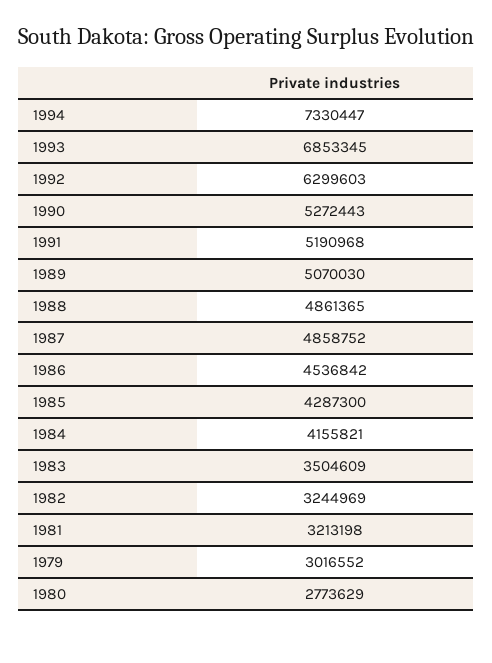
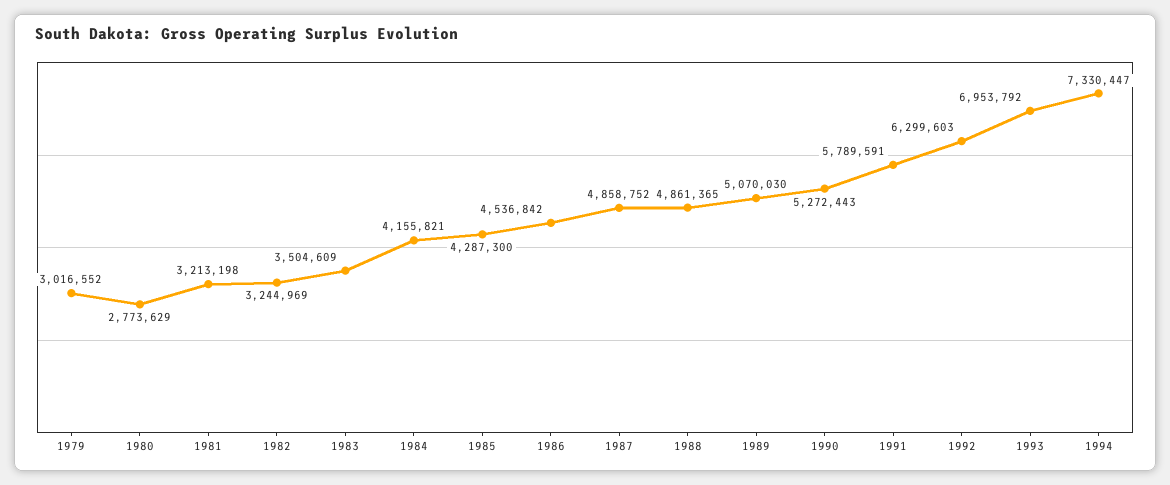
  {
    "1994": 7330447,
-   "1993": 6853345,
+   "1993": 6953792,
    "1992": 6299603,
    "1990": 5272443,
-   "1991": 5190968,
+   "1991": 5789591,
    "1989": 5070030,
    "1988": 4861365,
    "1987": 4858752,
    "1986": 4536842,
    "1985": 4287300,
    "1984": 4155821,
    "1983": 3504609,
    "1982": 3244969,
    "1981": 3213198,
    "1979": 3016552,
    "1980": 2773629
  }

